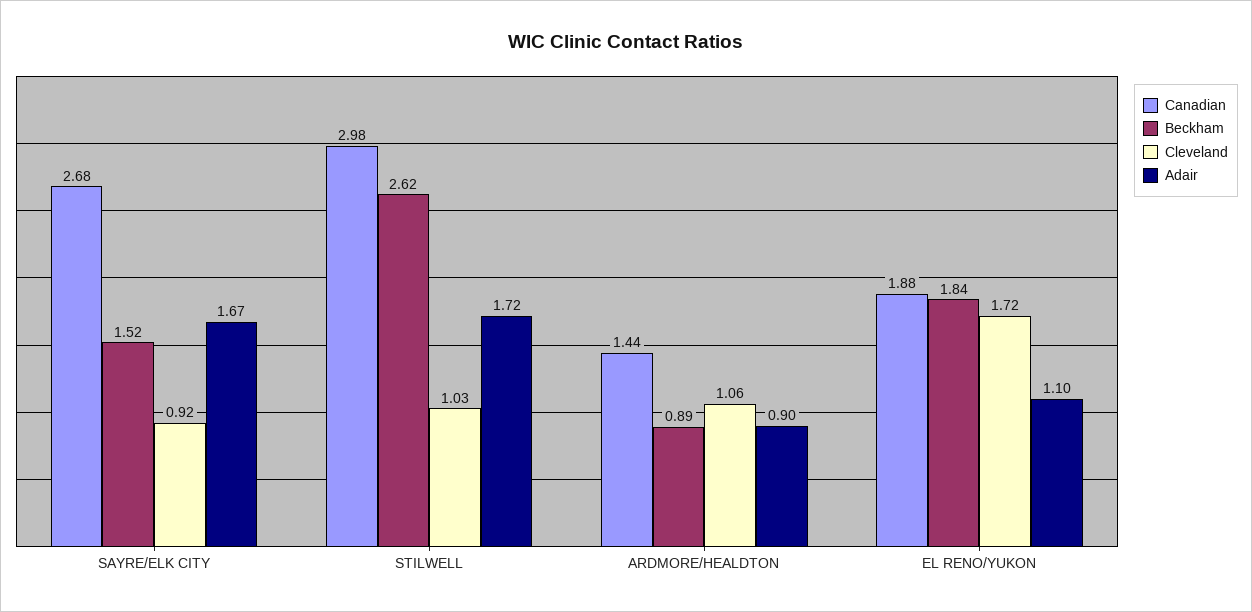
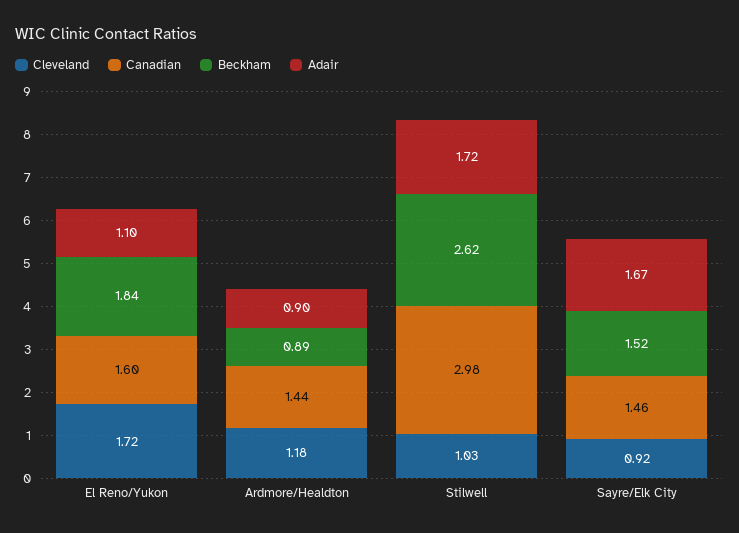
  {
    "Canadian": {
-     "SAYRE/ELK CITY": 2.68,
+     "SAYRE/ELK CITY": 1.46,
      "STILWELL": 2.98,
      "ARDMORE/HEALDTON": 1.44,
-     "EL RENO/YUKON": 1.88
+     "EL RENO/YUKON": 1.6
    },
    "Beckham": {
      "SAYRE/ELK CITY": 1.52,
      "STILWELL": 2.62,
      "ARDMORE/HEALDTON": 0.89,
      "EL RENO/YUKON": 1.84
    },
    "Cleveland": {
      "SAYRE/ELK CITY": 0.92,
      "STILWELL": 1.03,
-     "ARDMORE/HEALDTON": 1.06,
+     "ARDMORE/HEALDTON": 1.18,
      "EL RENO/YUKON": 1.72
    },
    "Adair": {
      "SAYRE/ELK CITY": 1.67,
      "STILWELL": 1.72,
      "ARDMORE/HEALDTON": 0.9,
      "EL RENO/YUKON": 1.1
    }
  }

